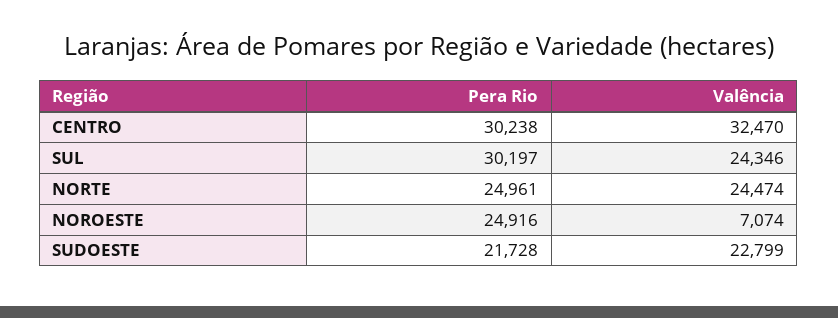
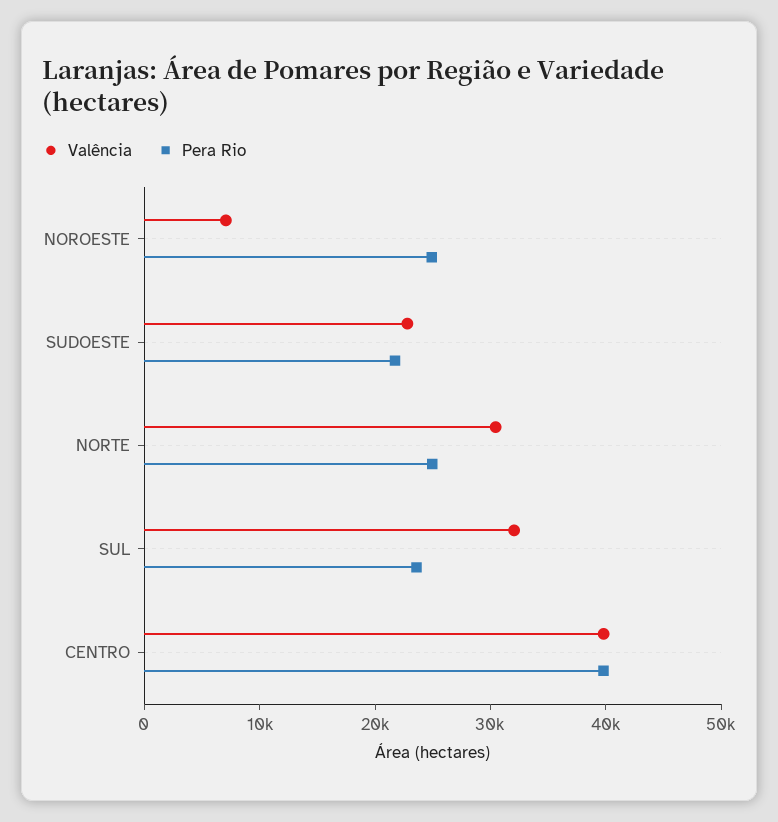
  {
    "Pera Rio": {
-     "CENTRO": 30238,
+     "CENTRO": 40000,
-     "SUL": 30197,
+     "SUL": 24000,
      "NORTE": 24961,
      "NOROESTE": 24916,
      "SUDOESTE": 21728
    },
    "Valência": {
-     "CENTRO": 32470,
+     "CENTRO": 40000,
-     "SUL": 24346,
+     "SUL": 32000,
-     "NORTE": 24474,
+     "NORTE": 30000,
      "NOROESTE": 7074,
      "SUDOESTE": 22799
    }
  }

